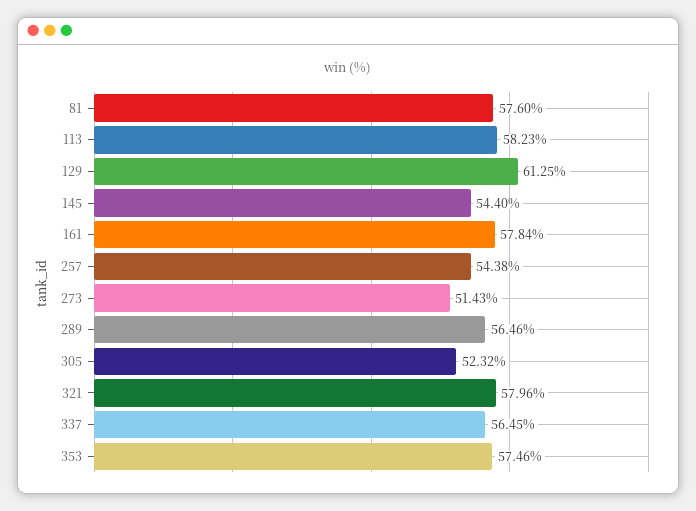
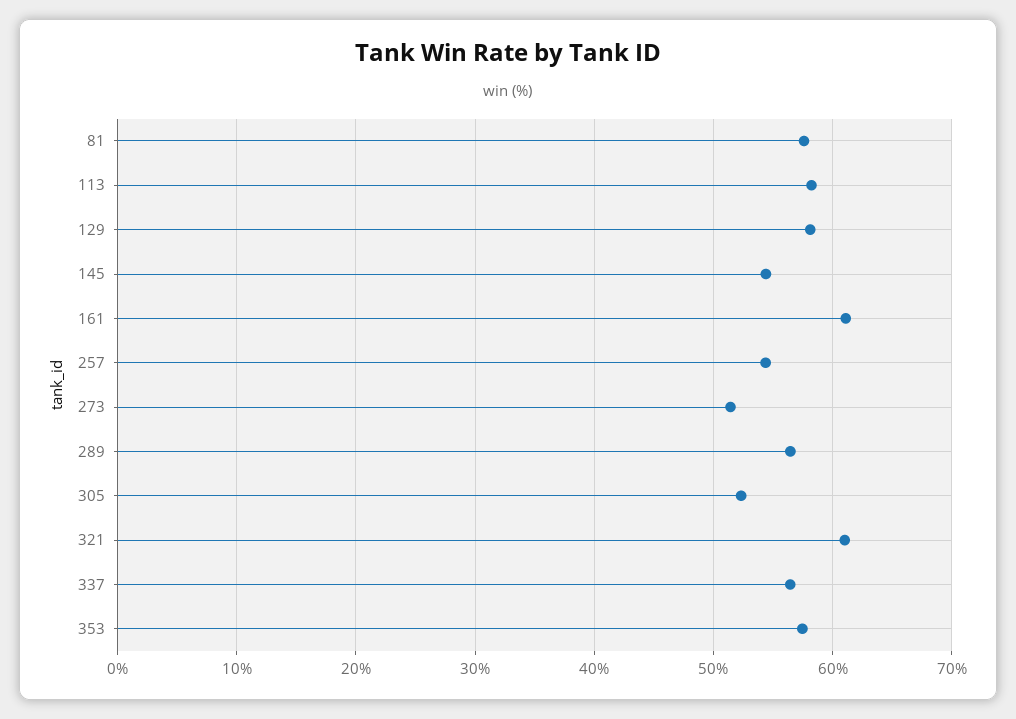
  {
    "81": 57.6,
    "113": 58.23,
-   "129": 61.25,
+   "129": 58,
    "145": 54.4,
-   "161": 57.84,
+   "161": 61,
    "257": 54.38,
    "273": 51.43,
    "289": 56.46,
    "305": 52.32,
-   "321": 57.96,
+   "321": 61,
    "337": 56.45,
    "353": 57.46
  }

